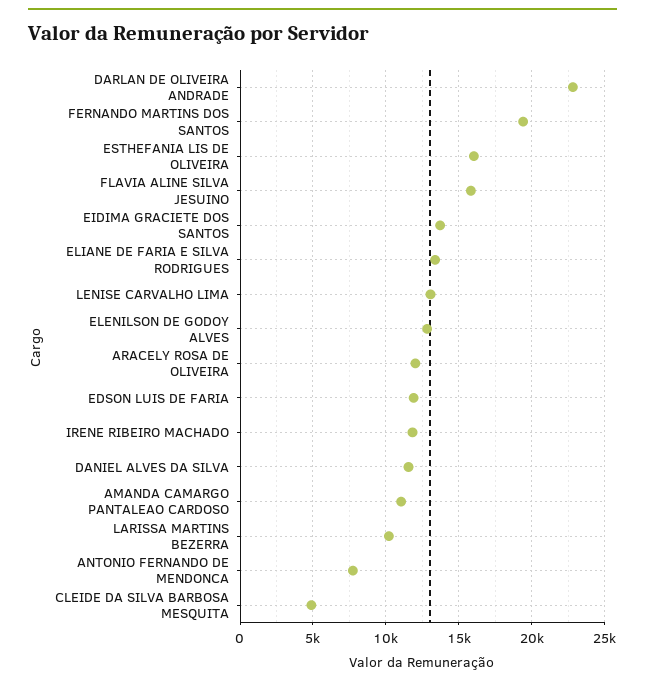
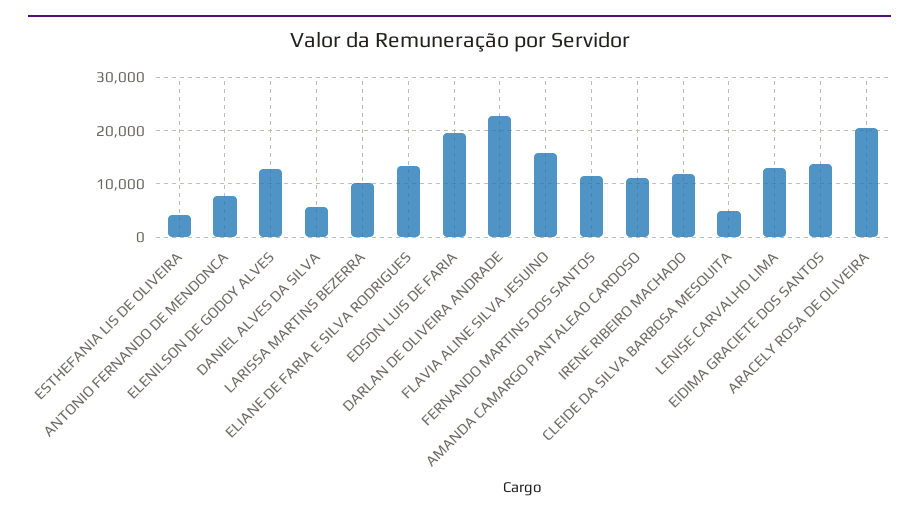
  {
    "DARLAN DE OLIVEIRA ANDRADE": 23000,
-   "FERNANDO MARTINS DOS SANTOS": 19500,
+   "FERNANDO MARTINS DOS SANTOS": 12000,
-   "ESTHEFANIA LIS DE OLIVEIRA": 16000,
+   "ESTHEFANIA LIS DE OLIVEIRA": 4000,
    "FLAVIA ALINE SILVA JESUINO": 16000,
    "EIDIMA GRACIETE DOS SANTOS": 13500,
    "ELIANE DE FARIA E SILVA RODRIGUES": 13500,
    "LENISE CARVALHO LIMA": 13000,
    "ELENILSON DE GODOY ALVES": 13000,
-   "ARACELY ROSA DE OLIVEIRA": 12000,
+   "ARACELY ROSA DE OLIVEIRA": 20000,
-   "EDSON LUIS DE FARIA": 12000,
+   "EDSON LUIS DE FARIA": 20000,
    "IRENE RIBEIRO MACHADO": 12000,
-   "DANIEL ALVES DA SILVA": 11500,
+   "DANIEL ALVES DA SILVA": 6000,
    "AMANDA CAMARGO PANTALEAO CARDOSO": 11000,
    "LARISSA MARTINS BEZERRA": 10000,
    "ANTONIO FERNANDO DE MENDONCA": 7500,
    "CLEIDE DA SILVA BARBOSA MESQUITA": 5000
  }

